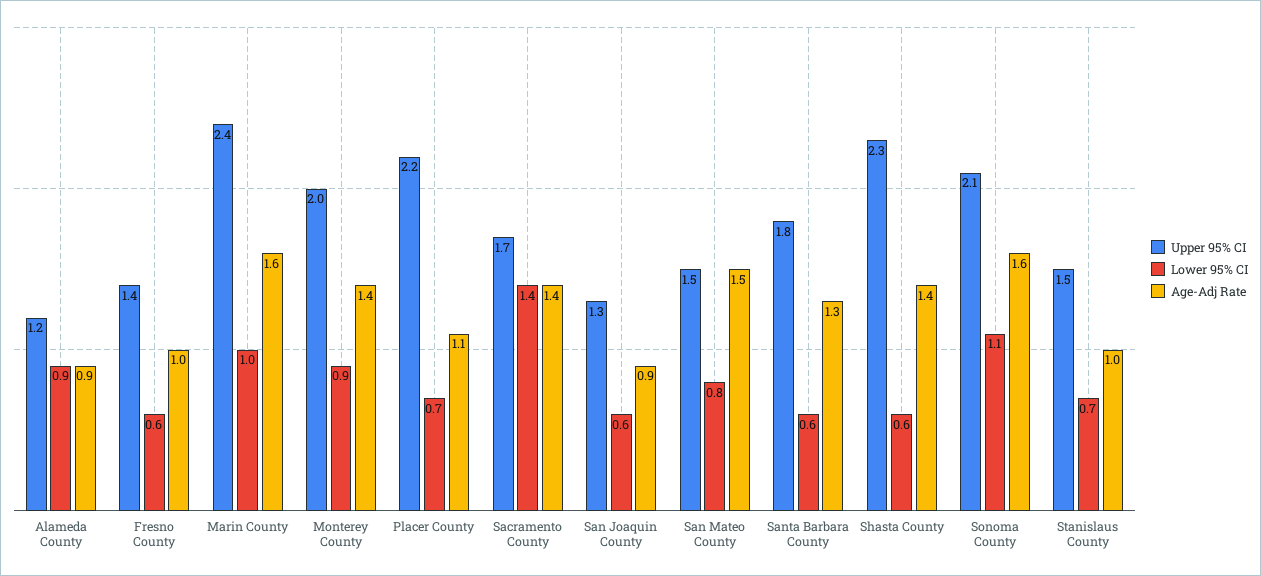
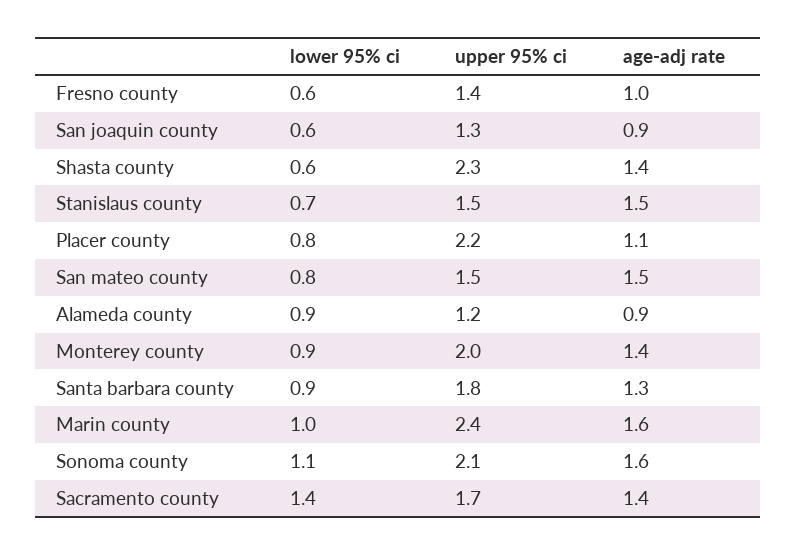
  {
    "Upper 95% CI": {
      "Alameda County": 1.2,
      "Fresno County": 1.4,
      "Marin County": 2.4,
      "Monterey County": 2,
      "Placer County": 2.2,
      "Sacramento County": 1.7,
      "San Joaquin County": 1.3,
      "San Mateo County": 1.5,
      "Santa Barbara County": 1.8,
      "Shasta County": 2.3,
      "Sonoma County": 2.1,
      "Stanislaus County": 1.5
    },
    "Lower 95% CI": {
      "Alameda County": 0.9,
      "Fresno County": 0.6,
      "Marin County": 1,
      "Monterey County": 0.9,
-     "Placer County": 0.7,
+     "Placer County": 0.8,
      "Sacramento County": 1.4,
      "San Joaquin County": 0.6,
      "San Mateo County": 0.8,
-     "Santa Barbara County": 0.6,
+     "Santa Barbara County": 0.9,
      "Shasta County": 0.6,
      "Sonoma County": 1.1,
      "Stanislaus County": 0.7
    },
    "Age-Adj Rate": {
      "Alameda County": 0.9,
      "Fresno County": 1,
      "Marin County": 1.6,
      "Monterey County": 1.4,
      "Placer County": 1.1,
      "Sacramento County": 1.4,
      "San Joaquin County": 0.9,
      "San Mateo County": 1.5,
      "Santa Barbara County": 1.3,
      "Shasta County": 1.4,
      "Sonoma County": 1.6,
-     "Stanislaus County": 1
+     "Stanislaus County": 1.5
    }
  }

